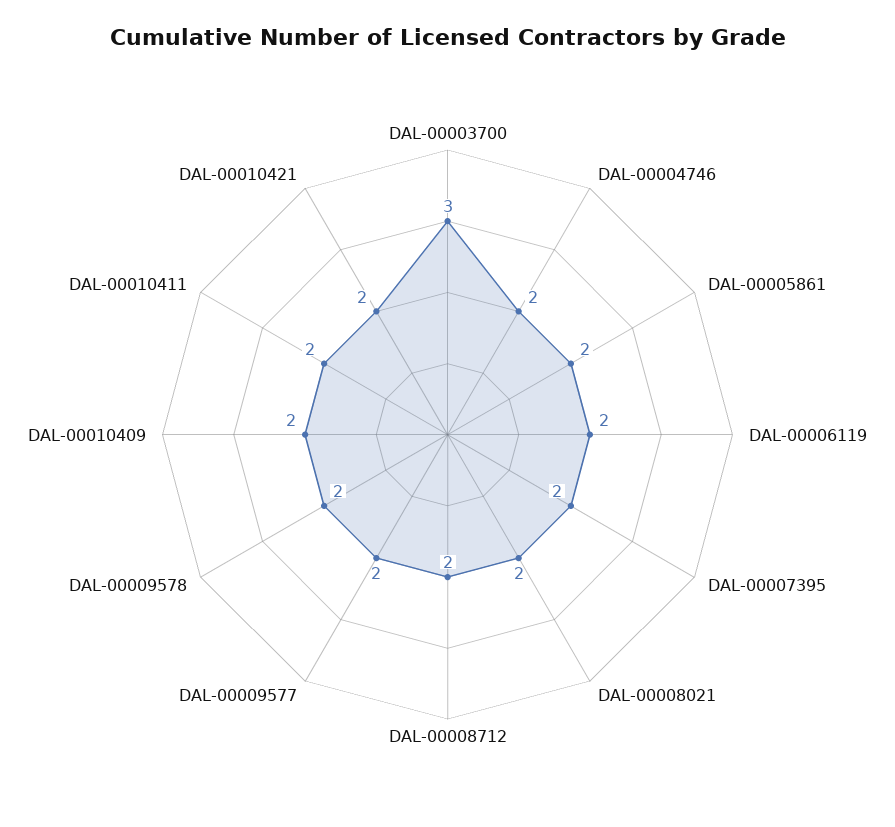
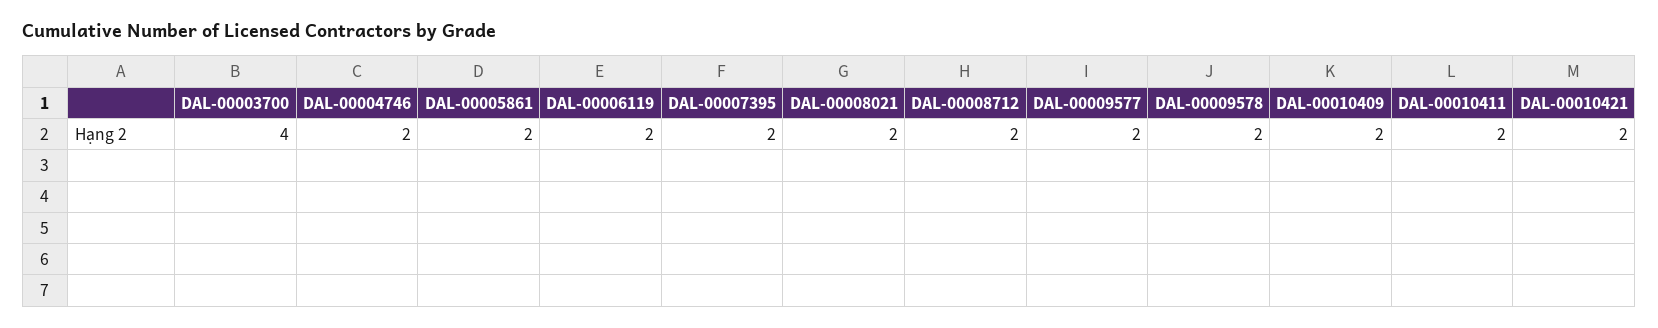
  {
-   "DAL-00003700": 3,
+   "DAL-00003700": 4,
    "DAL-00004746": 2,
    "DAL-00005861": 2,
    "DAL-00006119": 2,
    "DAL-00007395": 2,
    "DAL-00008021": 2,
    "DAL-00008712": 2,
    "DAL-00009577": 2,
    "DAL-00009578": 2,
    "DAL-00010409": 2,
    "DAL-00010411": 2,
    "DAL-00010421": 2
  }

